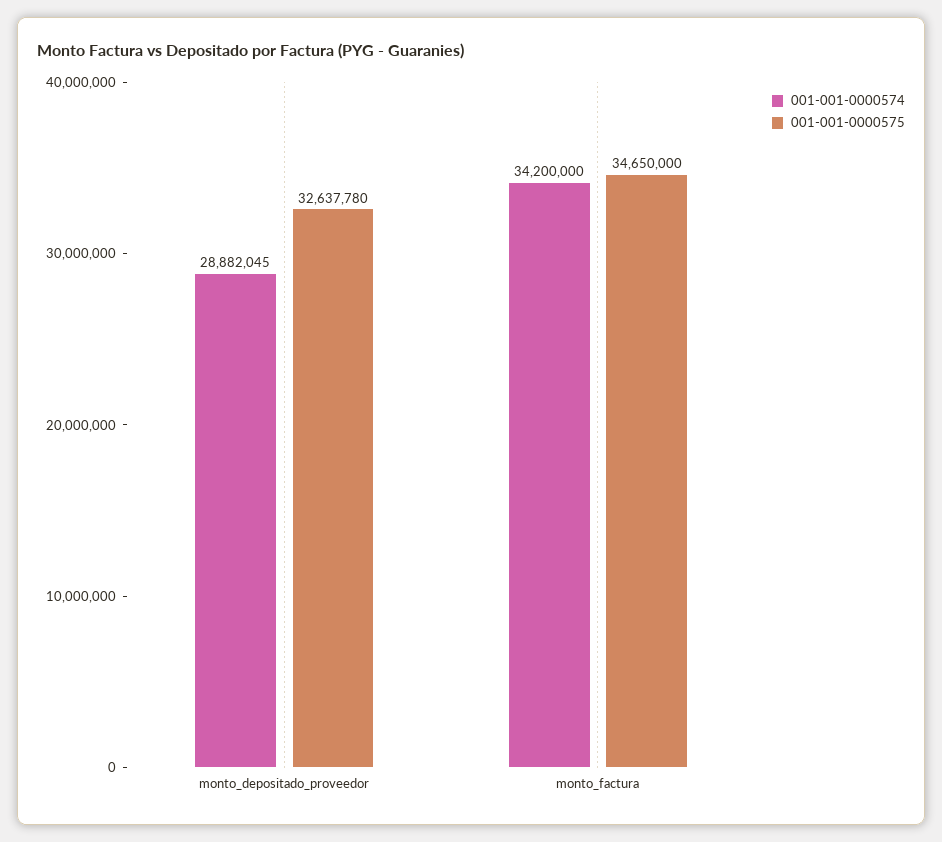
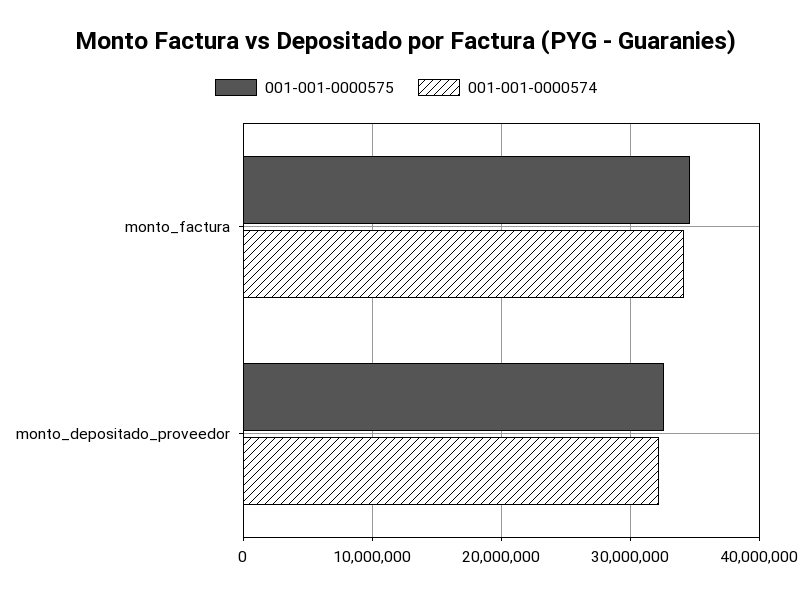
  {
    "001-001-0000574": {
-     "monto_depositado_proveedor": 28882045,
+     "monto_depositado_proveedor": 32000000,
      "monto_factura": 34200000
    },
    "001-001-0000575": {
      "monto_depositado_proveedor": 32637780,
      "monto_factura": 34650000
    }
  }

